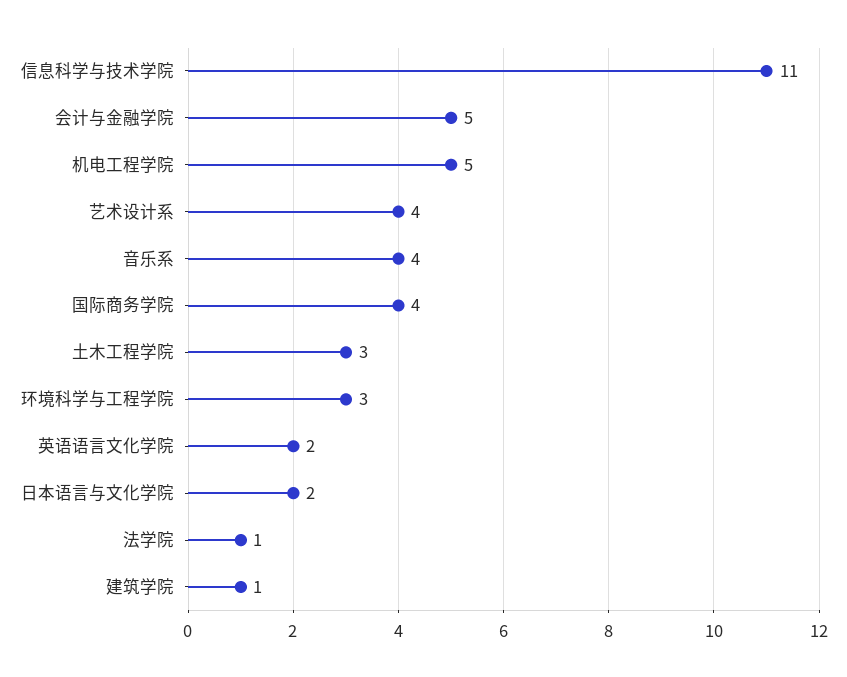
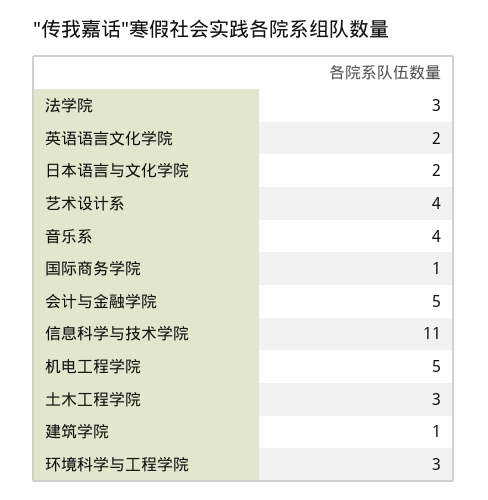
  {
    "信息科学与技术学院": 11,
    "会计与金融学院": 5,
    "机电工程学院": 5,
    "艺术设计系": 4,
    "音乐系": 4,
-   "国际商务学院": 4,
+   "国际商务学院": 1,
    "土木工程学院": 3,
    "环境科学与工程学院": 3,
    "英语语言文化学院": 2,
    "日本语言与文化学院": 2,
-   "法学院": 1,
+   "法学院": 3,
    "建筑学院": 1
  }

